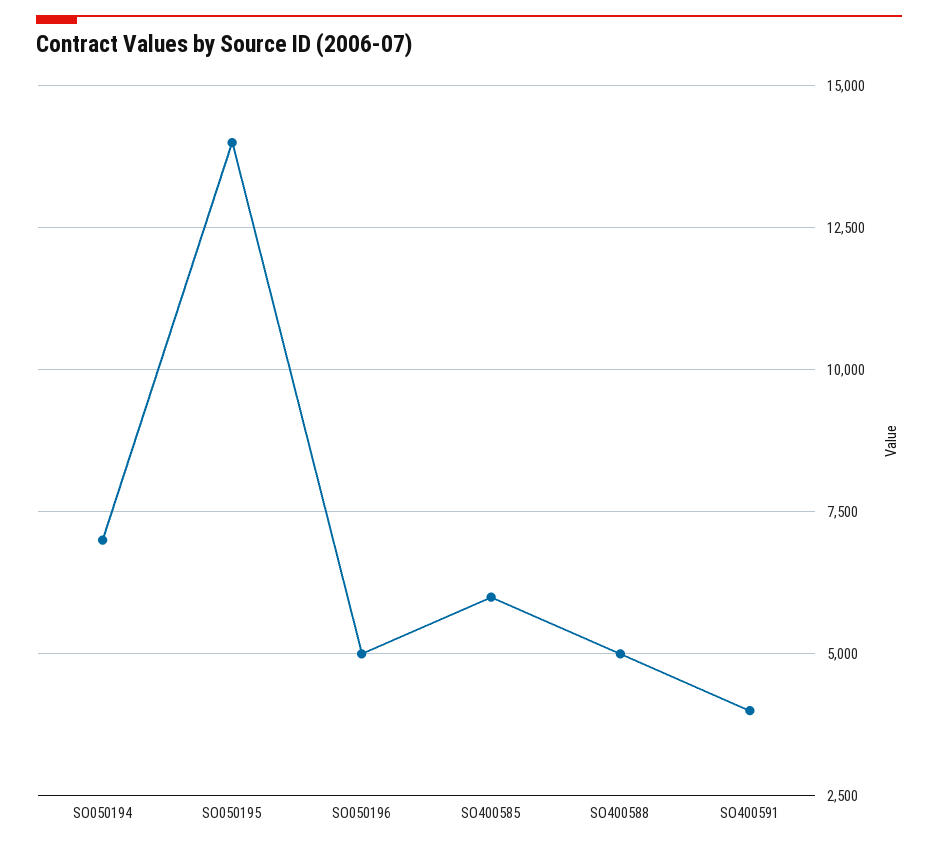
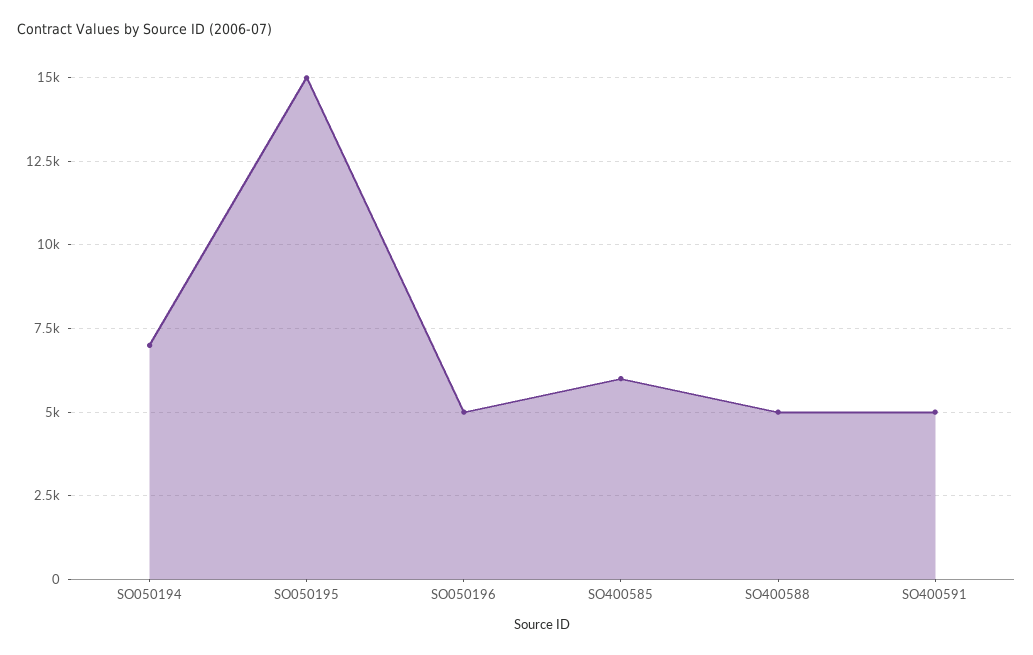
  {
    "SO050194": 7000,
-   "SO050195": 14000,
+   "SO050195": 15000,
    "SO050196": 5000,
    "SO400585": 6000,
    "SO400588": 5000,
-   "SO400591": 4000
+   "SO400591": 5000
  }

